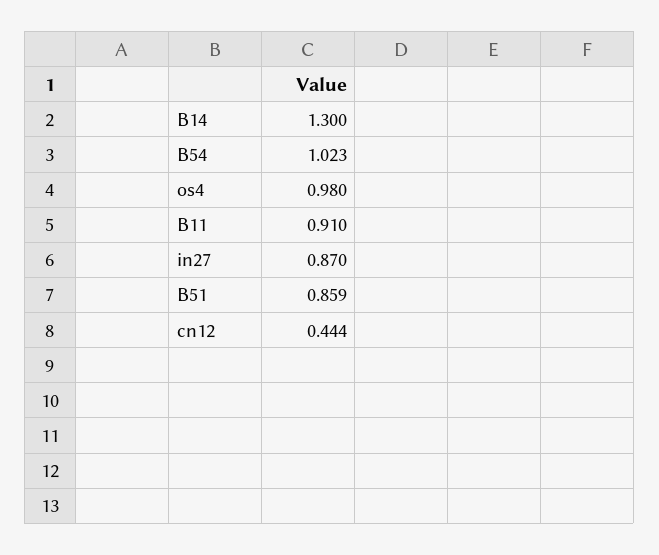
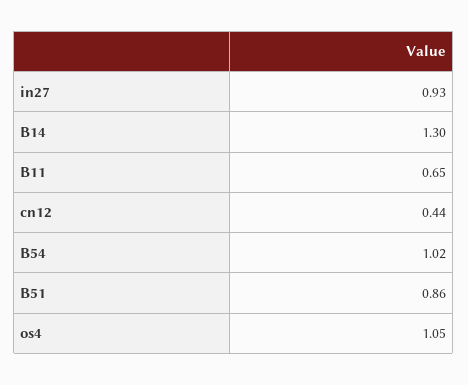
  {
    "B14": 1.3,
    "B54": 1.023,
-   "os4": 0.98,
+   "os4": 1.05,
-   "B11": 0.91,
+   "B11": 0.65,
-   "in27": 0.87,
+   "in27": 0.93,
    "B51": 0.859,
    "cn12": 0.444
  }

